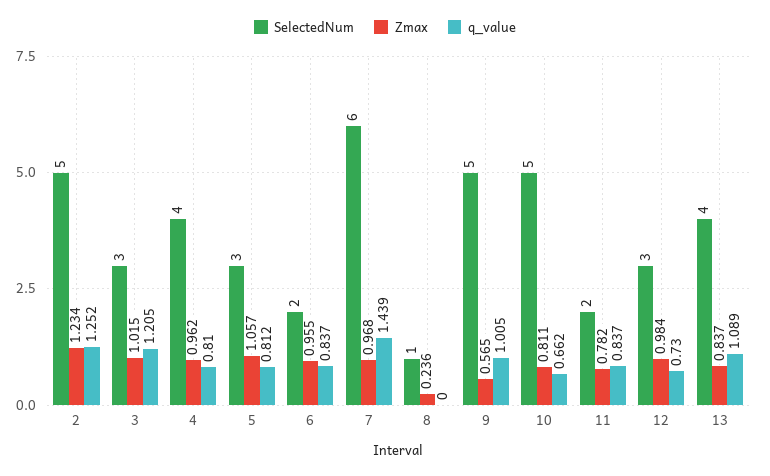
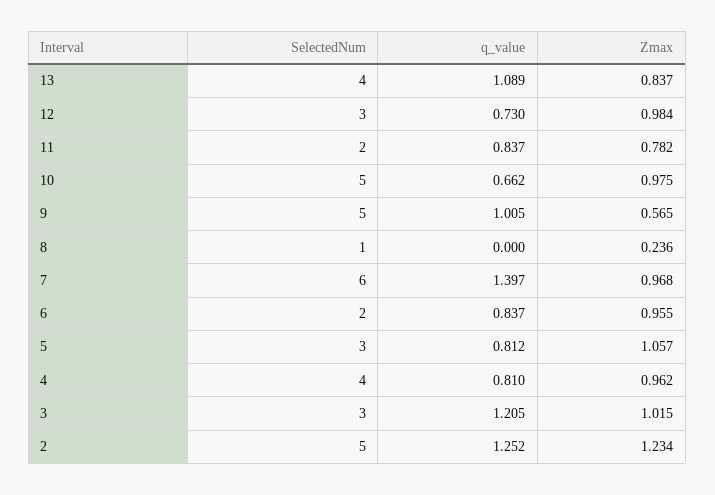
  {
    "SelectedNum": {
      "2": 5,
      "3": 3,
      "4": 4,
      "5": 3,
      "6": 2,
      "7": 6,
      "8": 1,
      "9": 5,
      "10": 5,
      "11": 2,
      "12": 3,
      "13": 4
    },
    "Zmax": {
      "2": 1.234,
      "3": 1.015,
      "4": 0.962,
      "5": 1.057,
      "6": 0.955,
      "7": 0.968,
      "8": 0.236,
      "9": 0.565,
-     "10": 0.811,
+     "10": 0.975,
      "11": 0.782,
      "12": 0.984,
      "13": 0.837
    },
    "q_value": {
      "2": 1.252,
      "3": 1.205,
      "4": 0.81,
      "5": 0.812,
      "6": 0.837,
-     "7": 1.439,
+     "7": 1.397,
      "8": 0,
      "9": 1.005,
      "10": 0.662,
      "11": 0.837,
      "12": 0.73,
      "13": 1.089
    }
  }

